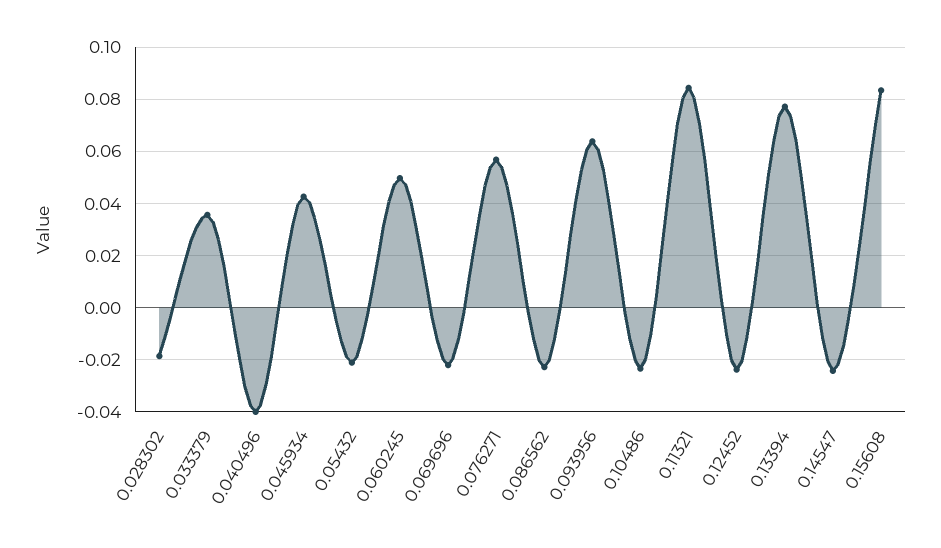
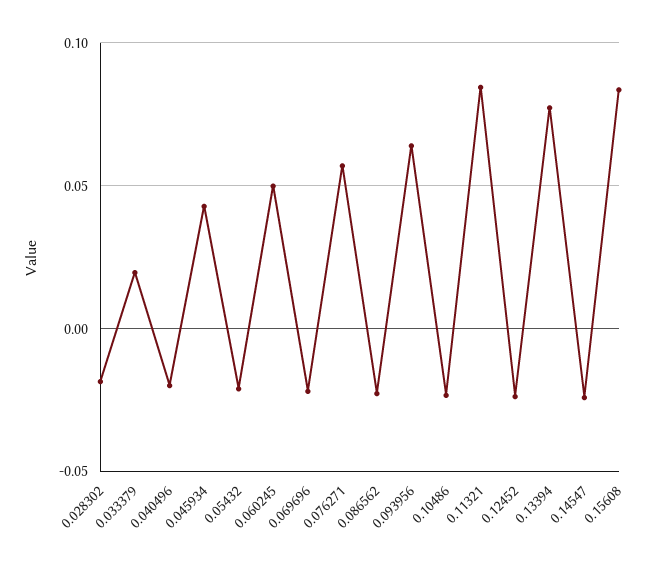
  {
    "0.028302": -0.0175,
-   "0.033379": 0.035,
+   "0.033379": 0.02,
-   "0.040496": -0.04,
+   "0.040496": -0.02,
    "0.045934": 0.0425,
    "0.05432": -0.02,
    "0.060245": 0.05,
    "0.069696": -0.0225,
    "0.076271": 0.0575,
    "0.086562": -0.0225,
    "0.093956": 0.065,
    "0.10486": -0.0225,
    "0.11321": 0.085,
    "0.12452": -0.025,
    "0.13394": 0.0775,
    "0.14547": -0.025,
    "0.15608": 0.0825
  }

